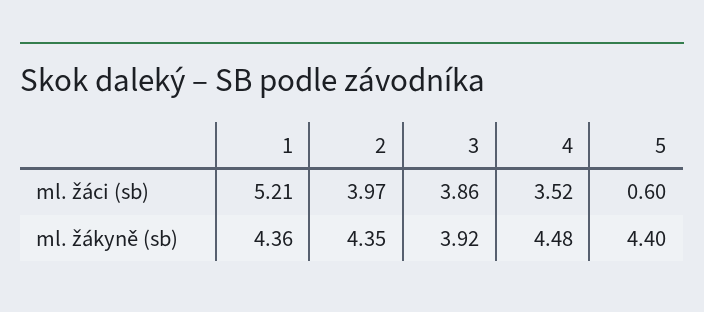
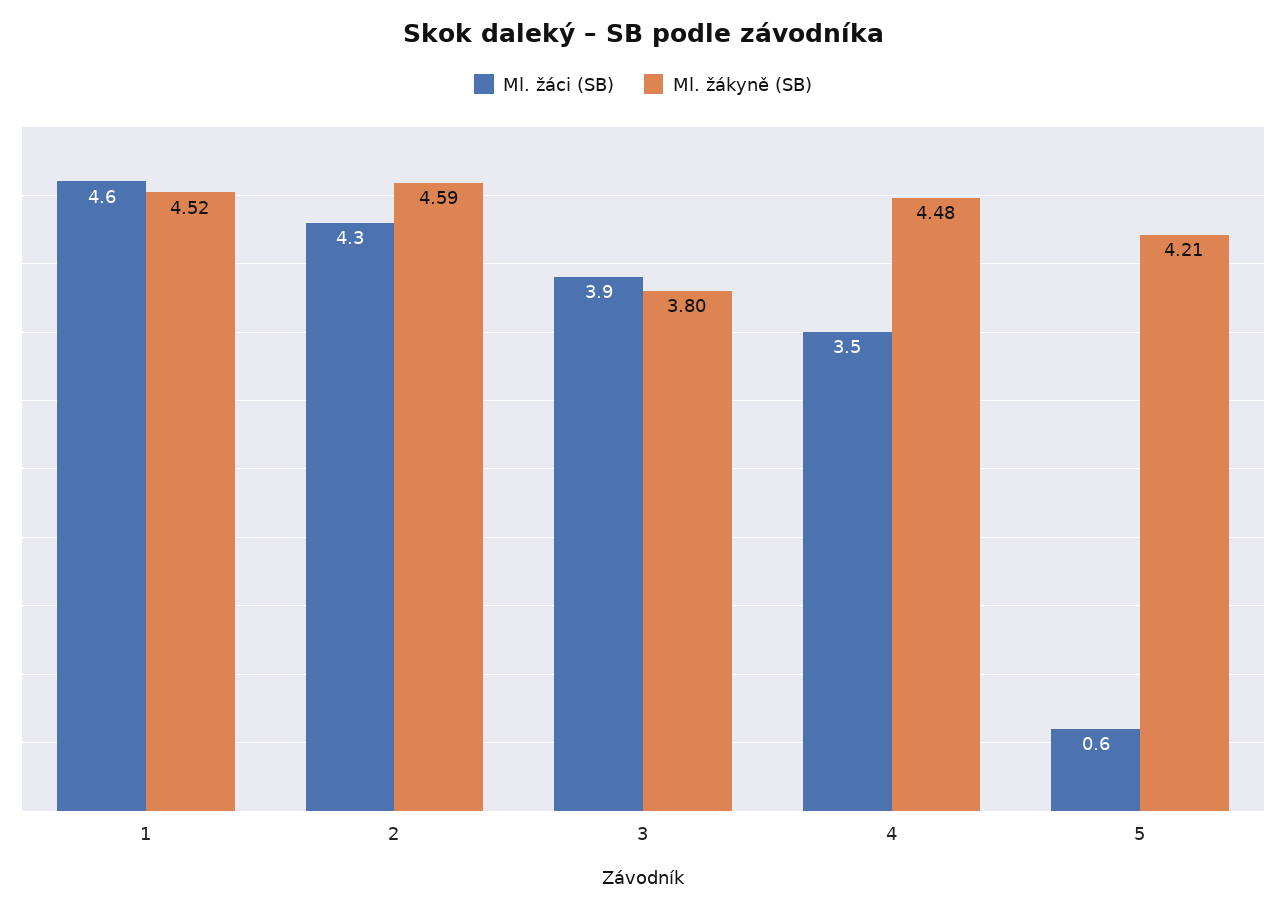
  {
    "ml. žáci (sb)": {
-     "1": 5.21,
+     "1": 4.6,
-     "2": 3.97,
+     "2": 4.3,
      "3": 3.86,
      "4": 3.52,
      "5": 0.6
    },
    "ml. žákyně (sb)": {
-     "1": 4.36,
+     "1": 4.52,
-     "2": 4.35,
+     "2": 4.59,
-     "3": 3.92,
+     "3": 3.8,
      "4": 4.48,
-     "5": 4.4
+     "5": 4.21
    }
  }

